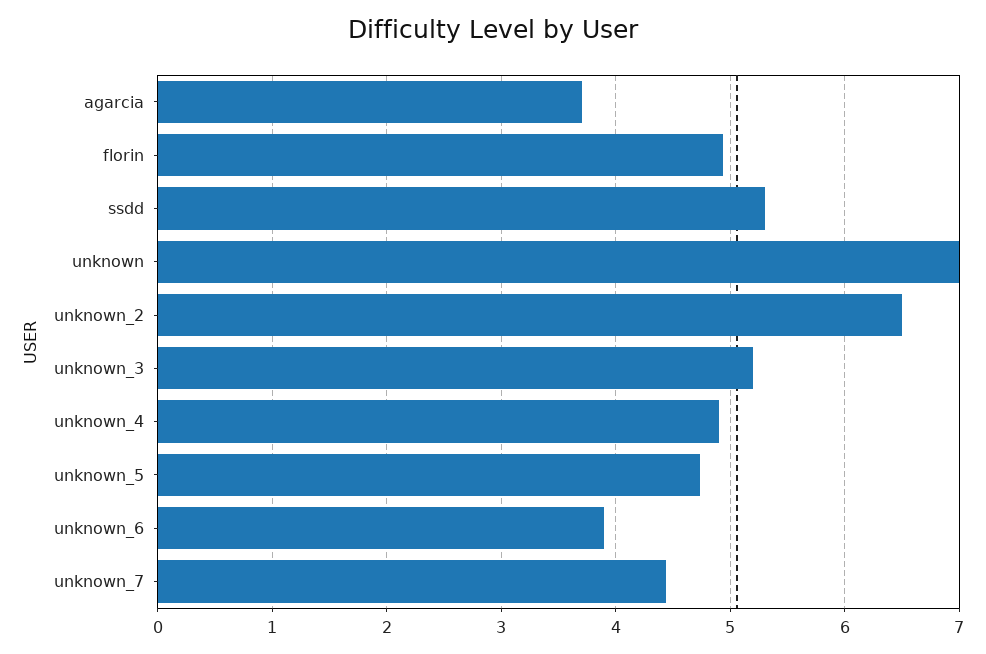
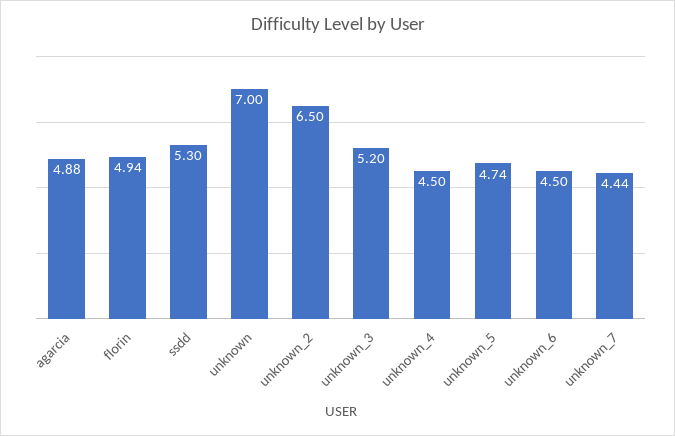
  {
-   "agarcia": 3.7,
+   "agarcia": 4.88,
    "florin": 4.94,
    "ssdd": 5.3,
    "unknown": 7,
    "unknown_2": 6.5,
    "unknown_3": 5.2,
-   "unknown_4": 4.9,
+   "unknown_4": 4.5,
    "unknown_5": 4.74,
-   "unknown_6": 3.9,
+   "unknown_6": 4.5,
    "unknown_7": 4.44
  }

